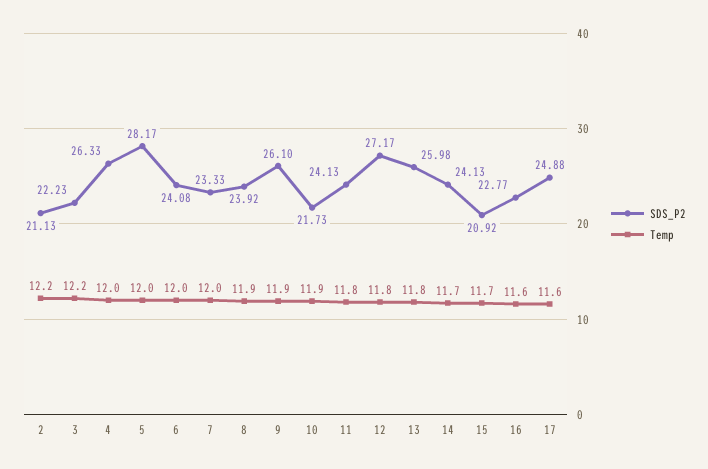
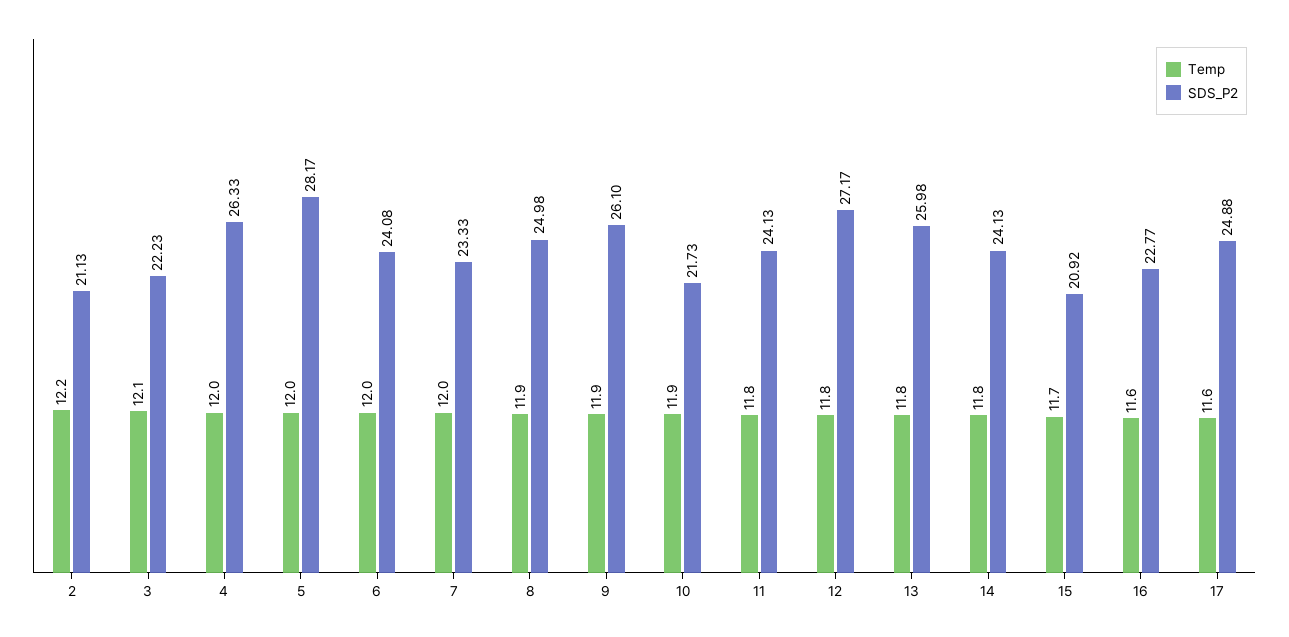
  {
    "SDS_P2": {
      "2": 21.13,
      "3": 22.23,
      "4": 26.33,
      "5": 28.17,
      "6": 24.08,
      "7": 23.33,
-     "8": 23.92,
+     "8": 24.98,
      "9": 26.1,
      "10": 21.73,
      "11": 24.13,
      "12": 27.17,
      "13": 25.98,
      "14": 24.13,
      "15": 20.92,
      "16": 22.77,
      "17": 24.88
    },
    "Temp": {
      "2": 12.2,
-     "3": 12.2,
+     "3": 12.1,
      "4": 12,
      "5": 12,
      "6": 12,
      "7": 12,
      "8": 11.9,
      "9": 11.9,
      "10": 11.9,
      "11": 11.8,
      "12": 11.8,
      "13": 11.8,
-     "14": 11.7,
+     "14": 11.8,
      "15": 11.7,
      "16": 11.6,
      "17": 11.6
    }
  }

